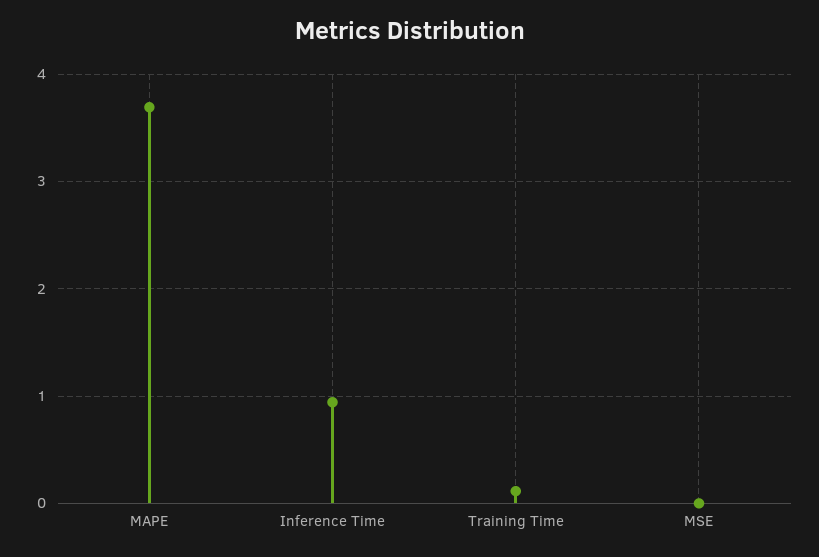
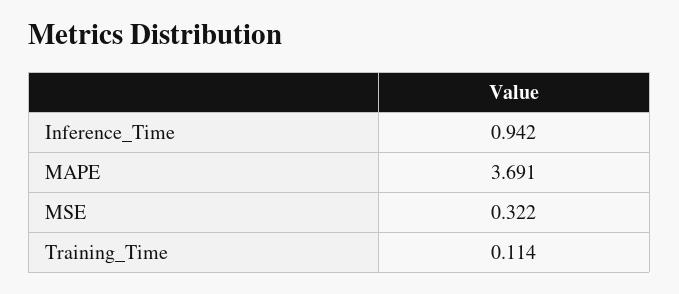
  {
    "MAPE": 3.691,
    "Inference Time": 0.942,
    "Training Time": 0.114,
-   "MSE": 0
+   "MSE": 0.322
  }

